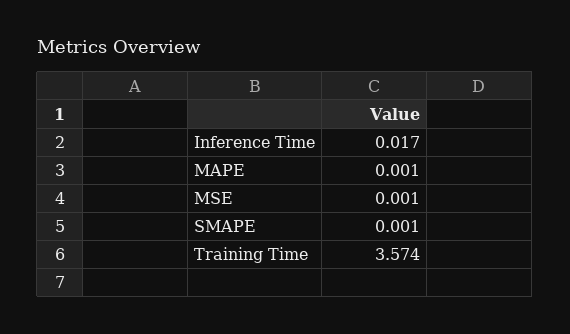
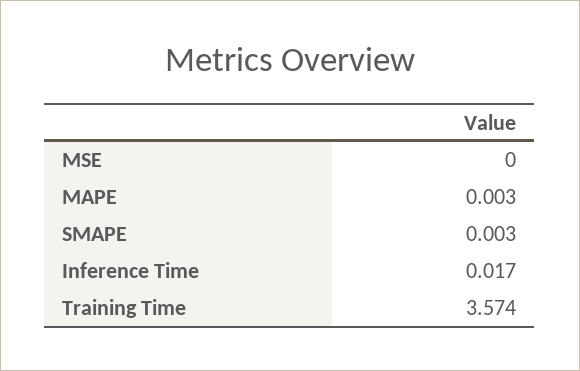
  {
    "Inference Time": 0.017,
-   "MAPE": 0.001,
+   "MAPE": 0.003,
-   "MSE": 0.001,
+   "MSE": 0,
-   "SMAPE": 0.001,
+   "SMAPE": 0.003,
    "Training Time": 3.574
  }

